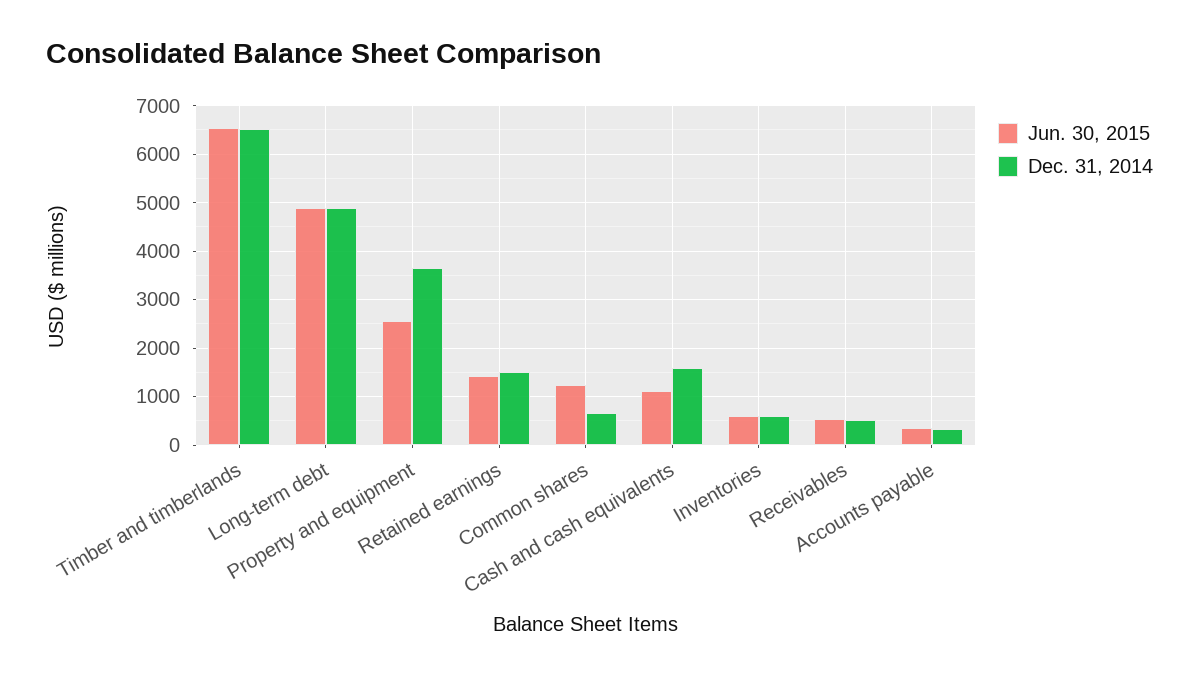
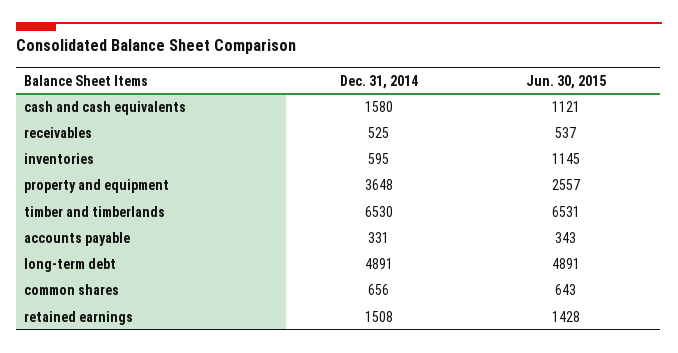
  {
    "Jun. 30, 2015": {
      "Timber and timberlands": 6531,
      "Long-term debt": 4891,
      "Property and equipment": 2557,
      "Retained earnings": 1428,
-     "Common shares": 1200,
+     "Common shares": 643,
      "Cash and cash equivalents": 1121,
-     "Inventories": 600,
+     "Inventories": 1145,
      "Receivables": 537,
      "Accounts payable": 343
    },
    "Dec. 31, 2014": {
      "Timber and timberlands": 6530,
      "Long-term debt": 4891,
      "Property and equipment": 3648,
      "Retained earnings": 1508,
      "Common shares": 656,
      "Cash and cash equivalents": 1580,
      "Inventories": 595,
      "Receivables": 525,
      "Accounts payable": 331
    }
  }

